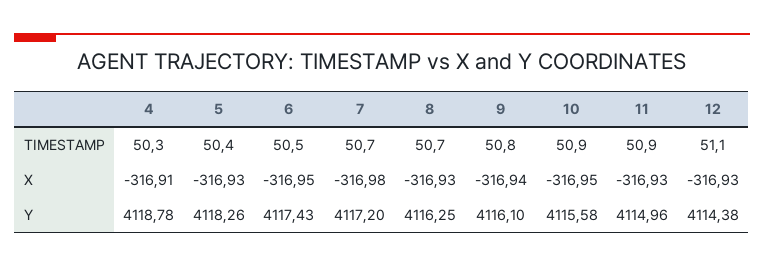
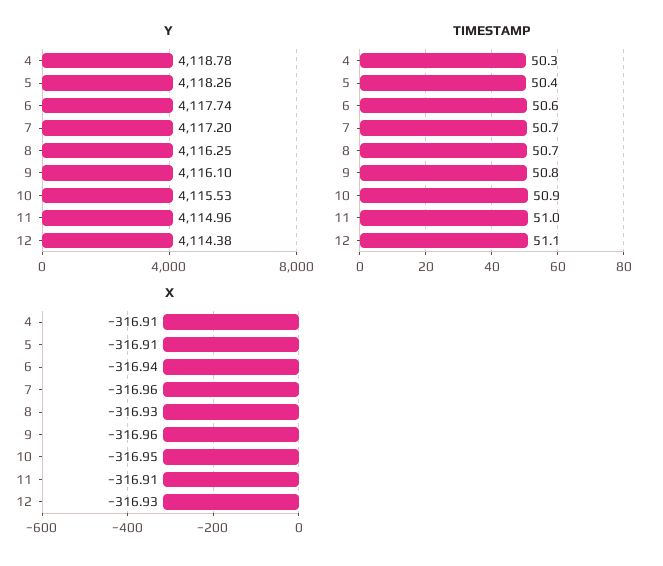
  {
    "TIMESTAMP": {
      "4": 50.3,
      "5": 50.4,
-     "6": 50.5,
+     "6": 50.6,
      "7": 50.7,
      "8": 50.7,
      "9": 50.8,
      "10": 50.9,
-     "11": 50.9,
+     "11": 51,
      "12": 51.1
    },
    "X": {
      "4": -316.91,
-     "5": -316.93,
+     "5": -316.91,
-     "6": -316.95,
+     "6": -316.94,
-     "7": -316.98,
+     "7": -316.96,
      "8": -316.93,
-     "9": -316.94,
+     "9": -316.96,
      "10": -316.95,
-     "11": -316.93,
+     "11": -316.91,
      "12": -316.93
    },
    "Y": {
      "4": 4118.78,
      "5": 4118.26,
-     "6": 4117.43,
+     "6": 4117.74,
      "7": 4117.2,
      "8": 4116.25,
      "9": 4116.1,
-     "10": 4115.58,
+     "10": 4115.53,
      "11": 4114.96,
      "12": 4114.38
    }
  }

